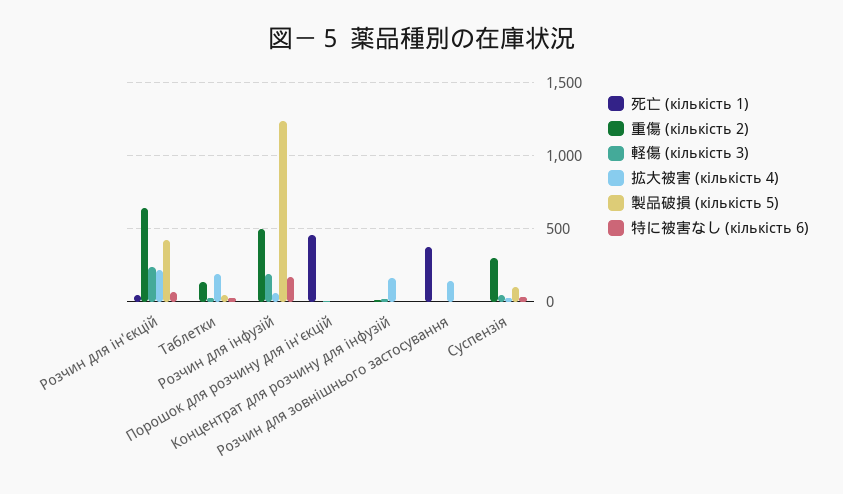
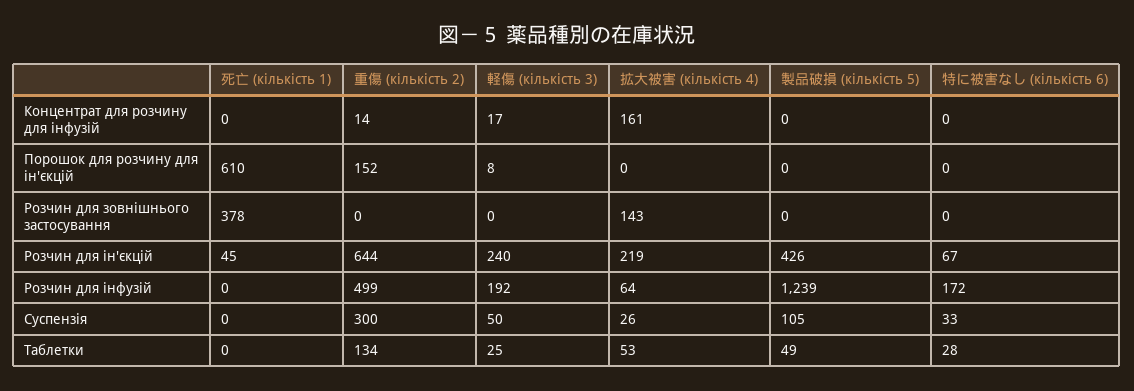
  {
    "死亡 (кількість 1)": {
      "Розчин для ін'єкцій": 45,
      "Таблетки": 0,
      "Розчин для інфузій": 0,
-     "Порошок для розчину для ін'єкцій": 450,
+     "Порошок для розчину для ін'єкцій": 610,
      "Концентрат для розчину для інфузій": 0,
      "Розчин для зовнішнього застосування": 378,
      "Суспензія": 0
    },
    "重傷 (кількість 2)": {
      "Розчин для ін'єкцій": 644,
      "Таблетки": 134,
      "Розчин для інфузій": 499,
-     "Порошок для розчину для ін'єкцій": 0,
+     "Порошок для розчину для ін'єкцій": 152,
      "Концентрат для розчину для інфузій": 14,
      "Розчин для зовнішнього застосування": 0,
      "Суспензія": 300
    },
    "軽傷 (кількість 3)": {
      "Розчин для ін'єкцій": 240,
      "Таблетки": 25,
      "Розчин для інфузій": 192,
      "Порошок для розчину для ін'єкцій": 8,
      "Концентрат для розчину для інфузій": 17,
      "Розчин для зовнішнього застосування": 0,
      "Суспензія": 50
    },
    "拡大被害 (кількість 4)": {
      "Розчин для ін'єкцій": 219,
-     "Таблетки": 200,
+     "Таблетки": 53,
      "Розчин для інфузій": 64,
      "Порошок для розчину для ін'єкцій": 0,
      "Концентрат для розчину для інфузій": 161,
      "Розчин для зовнішнього застосування": 143,
      "Суспензія": 26
    },
    "製品破損 (кількість 5)": {
      "Розчин для ін'єкцій": 426,
      "Таблетки": 49,
      "Розчин для інфузій": 1239,
      "Порошок для розчину для ін'єкцій": 0,
      "Концентрат для розчину для інфузій": 0,
      "Розчин для зовнішнього застосування": 0,
      "Суспензія": 105
    },
    "特に被害なし (кількість 6)": {
      "Розчин для ін'єкцій": 67,
      "Таблетки": 28,
      "Розчин для інфузій": 172,
      "Порошок для розчину для ін'єкцій": 0,
      "Концентрат для розчину для інфузій": 0,
      "Розчин для зовнішнього застосування": 0,
      "Суспензія": 33
    }
  }

